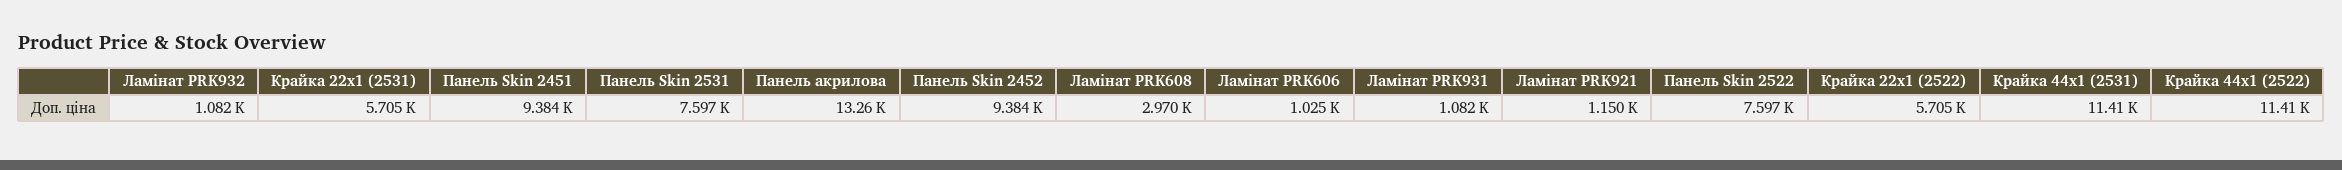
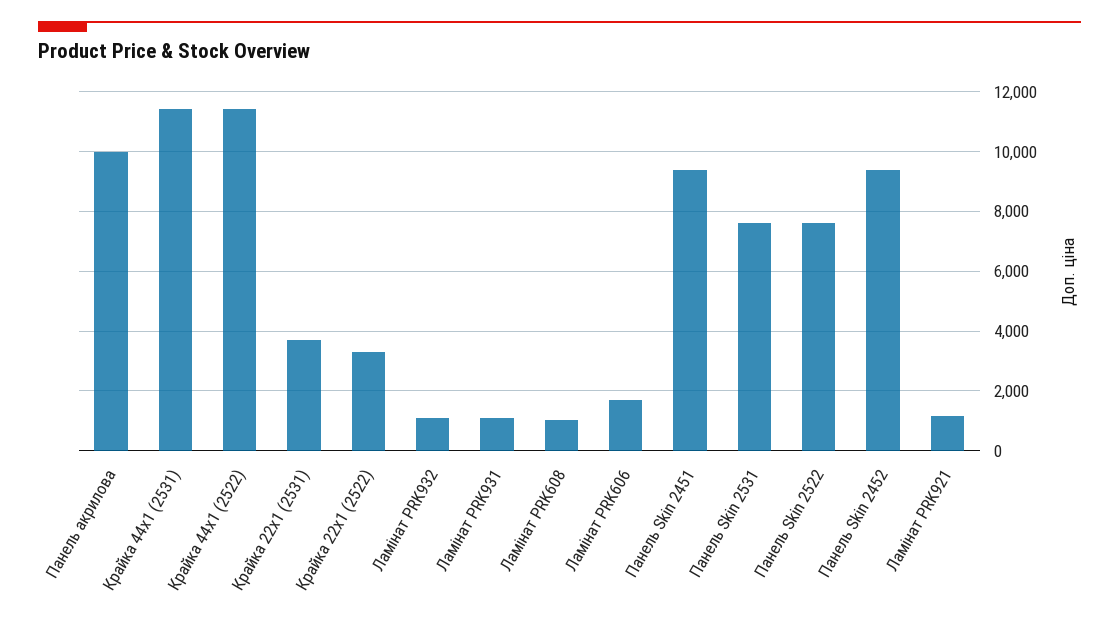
  {
    "Ламінат PRK932": 1082,
-   "Крайка 22x1 (2531)": 5705,
+   "Крайка 22x1 (2531)": 3750,
    "Панель Skin 2451": 9384,
    "Панель Skin 2531": 7597,
-   "Панель акрилова": 13260,
+   "Панель акрилова": 10000,
    "Панель Skin 2452": 9384,
-   "Ламінат PRK608": 2970,
+   "Ламінат PRK608": 1000,
-   "Ламінат PRK606": 1025,
+   "Ламінат PRK606": 1750,
    "Ламінат PRK931": 1082,
    "Ламінат PRK921": 1150,
    "Панель Skin 2522": 7597,
-   "Крайка 22x1 (2522)": 5705,
+   "Крайка 22x1 (2522)": 3250,
    "Крайка 44x1 (2531)": 11410,
    "Крайка 44x1 (2522)": 11410
  }

